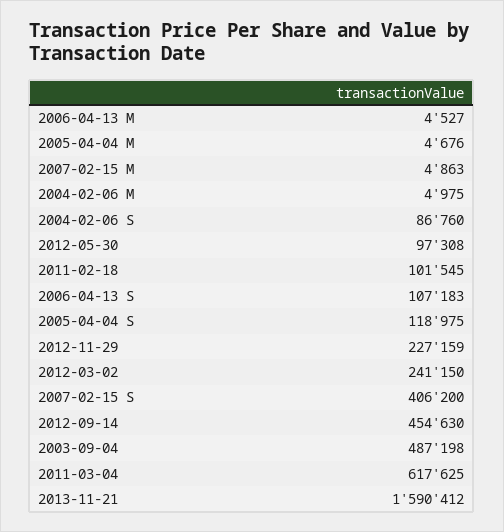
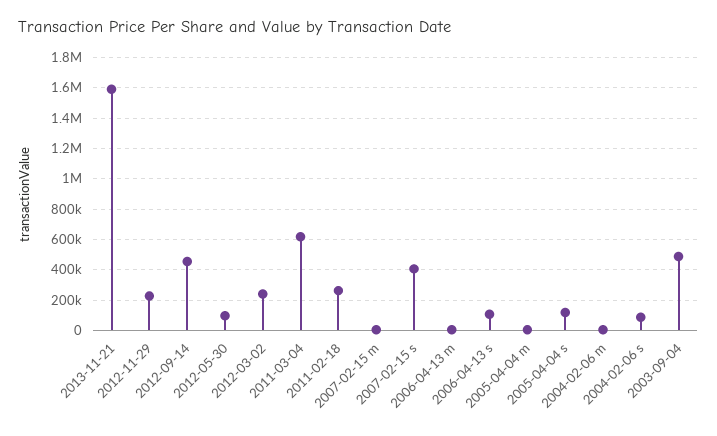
  {
    "2006-04-13 M": 4527,
    "2005-04-04 M": 4676,
    "2007-02-15 M": 4863,
    "2004-02-06 M": 4975,
    "2004-02-06 S": 86760,
    "2012-05-30": 97308,
-   "2011-02-18": 101545,
+   "2011-02-18": 250000,
    "2006-04-13 S": 107183,
    "2005-04-04 S": 118975,
    "2012-11-29": 227159,
    "2012-03-02": 241150,
    "2007-02-15 S": 406200,
    "2012-09-14": 454630,
    "2003-09-04": 487198,
    "2011-03-04": 617625,
    "2013-11-21": 1590412
  }

